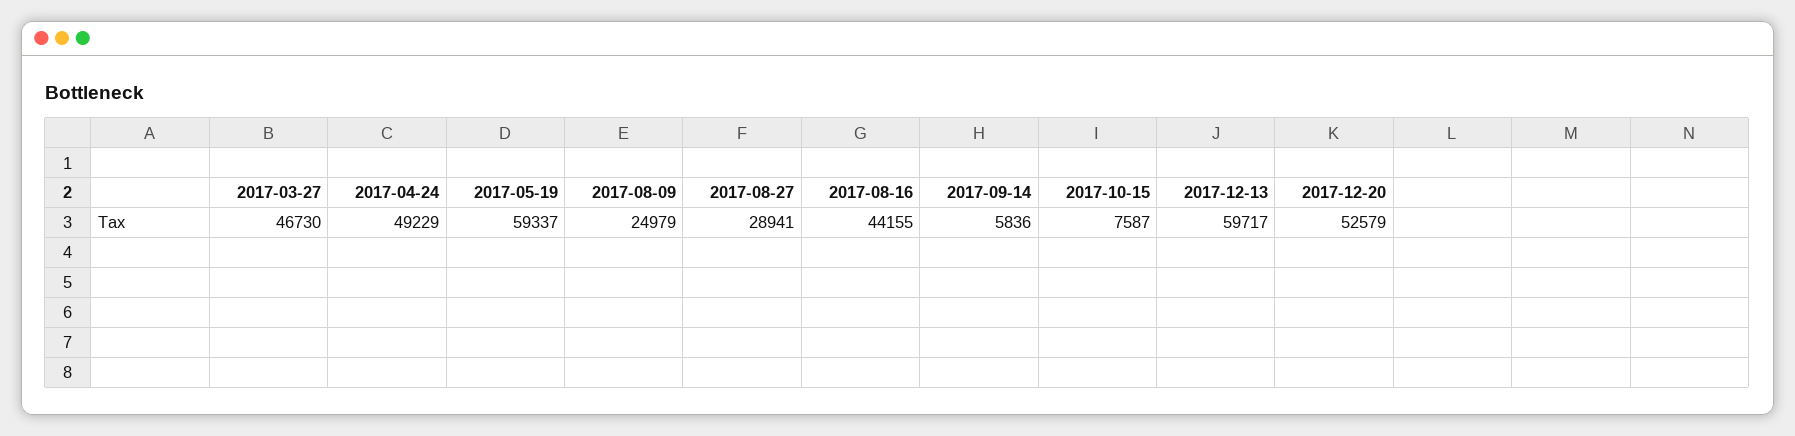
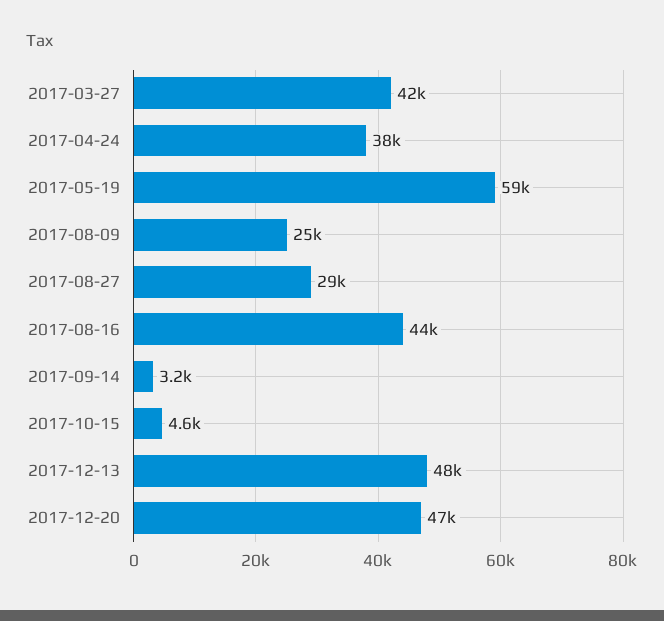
  {
-   "2017-03-27": 46730,
+   "2017-03-27": 42000,
-   "2017-04-24": 49229,
+   "2017-04-24": 38000,
    "2017-05-19": 59337,
    "2017-08-09": 24979,
    "2017-08-27": 28941,
    "2017-08-16": 44155,
-   "2017-09-14": 5836,
+   "2017-09-14": 3200,
-   "2017-10-15": 7587,
+   "2017-10-15": 4600,
-   "2017-12-13": 59717,
+   "2017-12-13": 48000,
-   "2017-12-20": 52579
+   "2017-12-20": 47000
  }

